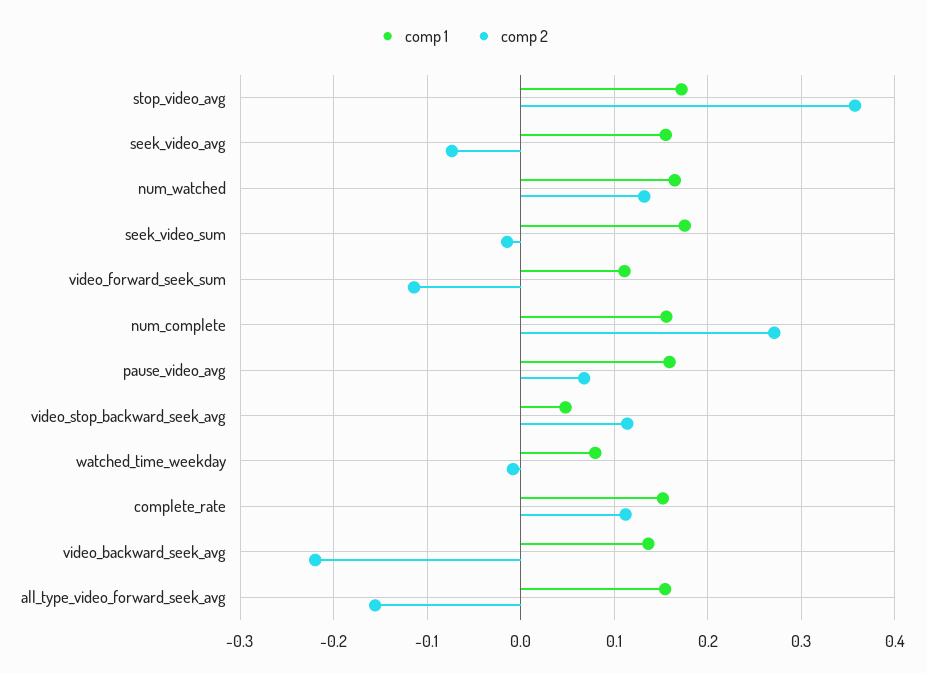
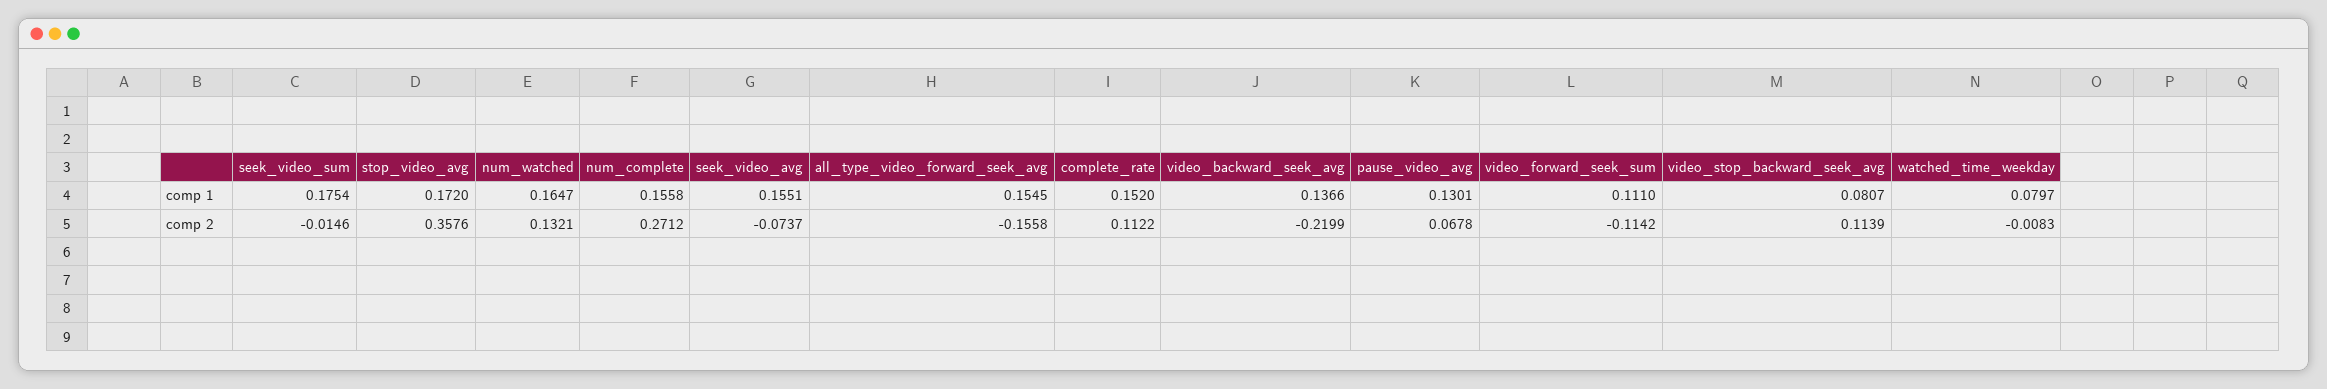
  {
    "comp 1": {
      "stop_video_avg": 0.172,
      "seek_video_avg": 0.1551,
      "num_watched": 0.1647,
      "seek_video_sum": 0.1754,
      "video_forward_seek_sum": 0.111,
      "num_complete": 0.1558,
-     "pause_video_avg": 0.16,
+     "pause_video_avg": 0.1301,
-     "video_stop_backward_seek_avg": 0.05,
+     "video_stop_backward_seek_avg": 0.0807,
      "watched_time_weekday": 0.0797,
      "complete_rate": 0.152,
      "video_backward_seek_avg": 0.1366,
      "all_type_video_forward_seek_avg": 0.1545
    },
    "comp 2": {
      "stop_video_avg": 0.3576,
      "seek_video_avg": -0.0737,
      "num_watched": 0.1321,
      "seek_video_sum": -0.0146,
      "video_forward_seek_sum": -0.1142,
      "num_complete": 0.2712,
      "pause_video_avg": 0.0678,
      "video_stop_backward_seek_avg": 0.1139,
      "watched_time_weekday": -0.0083,
      "complete_rate": 0.1122,
      "video_backward_seek_avg": -0.2199,
      "all_type_video_forward_seek_avg": -0.1558
    }
  }

